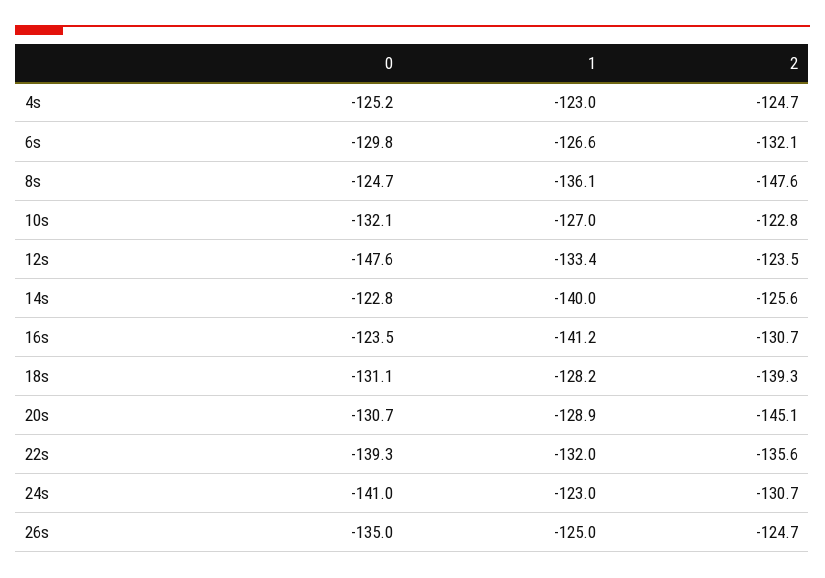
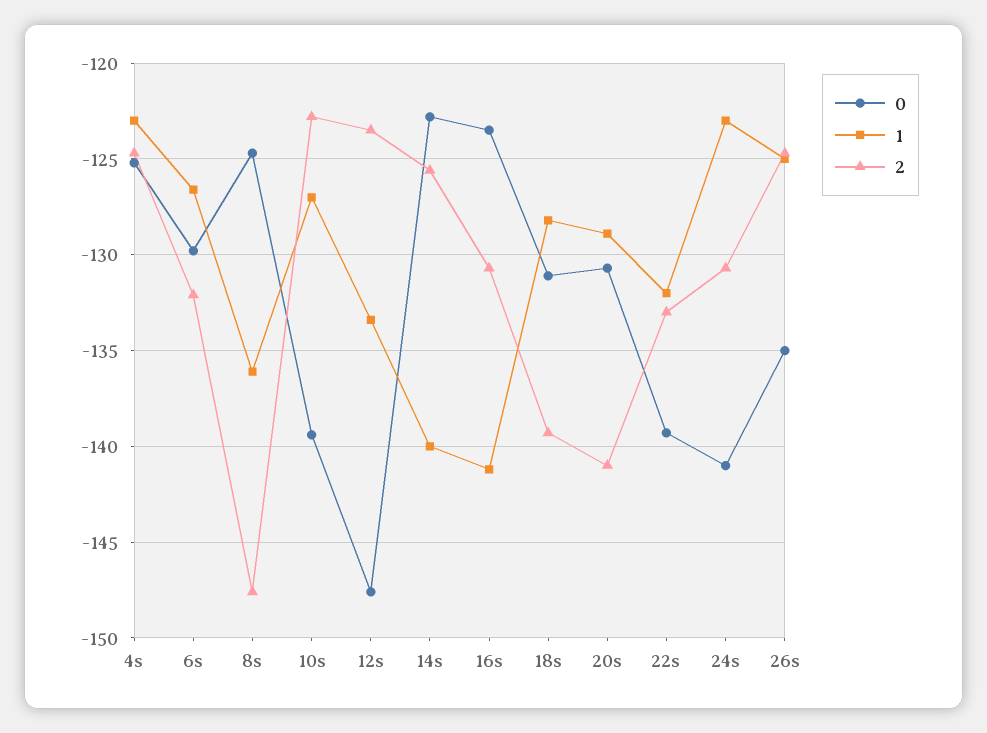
  {
    "0": {
      "4s": -125.2,
      "6s": -129.8,
      "8s": -124.7,
-     "10s": -132.1,
+     "10s": -139.5,
      "12s": -147.6,
      "14s": -122.8,
      "16s": -123.5,
      "18s": -131.1,
      "20s": -130.7,
      "22s": -139.3,
      "24s": -141,
      "26s": -135
    },
    "1": {
      "4s": -123,
      "6s": -126.6,
      "8s": -136.1,
      "10s": -127,
      "12s": -133.4,
      "14s": -140,
      "16s": -141.2,
      "18s": -128.2,
      "20s": -128.9,
      "22s": -132,
      "24s": -123,
      "26s": -125
    },
    "2": {
      "4s": -124.7,
      "6s": -132.1,
      "8s": -147.6,
      "10s": -122.8,
      "12s": -123.5,
      "14s": -125.6,
      "16s": -130.7,
      "18s": -139.3,
-     "20s": -145.1,
+     "20s": -141,
-     "22s": -135.6,
+     "22s": -133,
      "24s": -130.7,
      "26s": -124.7
    }
  }

